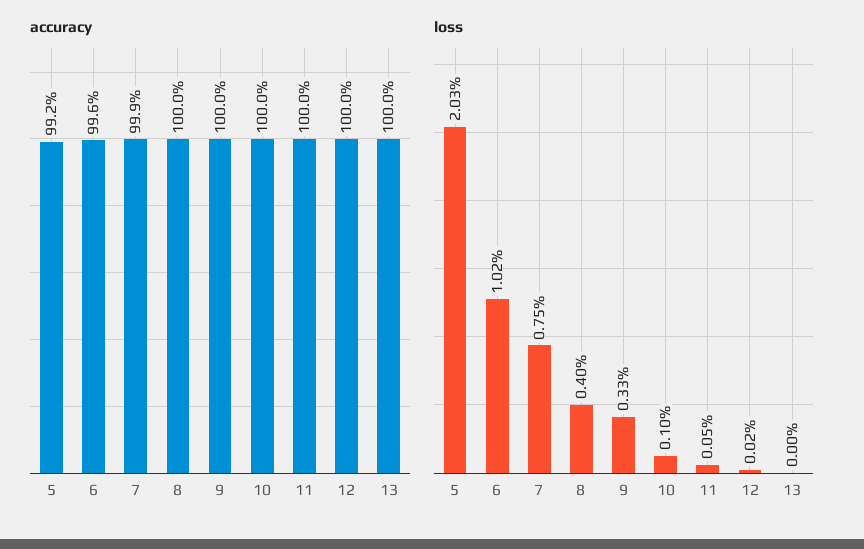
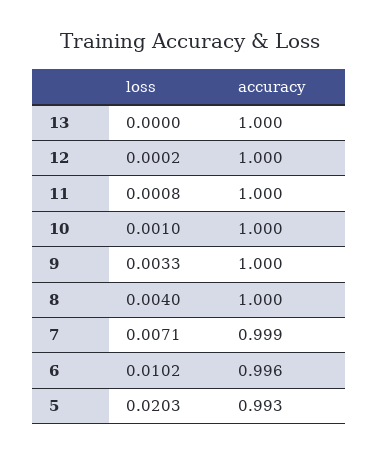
  {
    "accuracy": {
-     "5": 0.992,
+     "5": 0.993,
      "6": 0.996,
      "7": 0.999,
      "8": 1,
      "9": 1,
      "10": 1,
      "11": 1,
      "12": 1,
      "13": 1
    },
    "loss": {
      "5": 0.0203,
      "6": 0.0102,
-     "7": 0.0075,
+     "7": 0.0071,
      "8": 0.004,
      "9": 0.0033,
      "10": 0.001,
-     "11": 0.0005,
+     "11": 0.0008,
      "12": 0.0002,
      "13": 0
    }
  }

